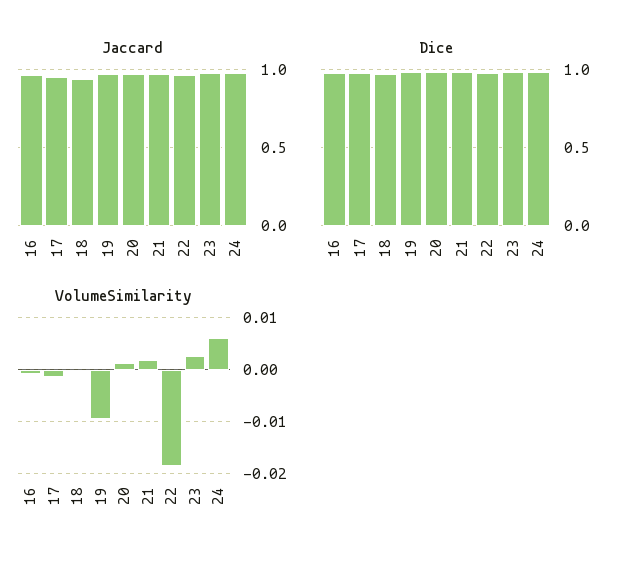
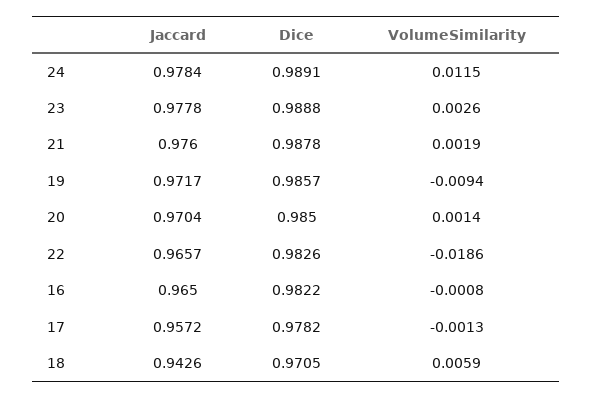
  {
    "Jaccard": {
      "16": 0.965,
      "17": 0.9572,
      "18": 0.9426,
      "19": 0.9717,
      "20": 0.9704,
      "21": 0.976,
      "22": 0.9657,
      "23": 0.9778,
      "24": 0.9784
    },
    "Dice": {
      "16": 0.9822,
      "17": 0.9782,
      "18": 0.9705,
      "19": 0.9857,
      "20": 0.985,
      "21": 0.9878,
      "22": 0.9826,
      "23": 0.9888,
      "24": 0.9891
    },
    "VolumeSimilarity": {
      "16": -0.0008,
      "17": -0.0013,
-     "18": 0,
+     "18": 0.0059,
      "19": -0.0094,
      "20": 0.0014,
      "21": 0.0019,
      "22": -0.0186,
      "23": 0.0026,
-     "24": 0.006
+     "24": 0.0115
    }
  }

